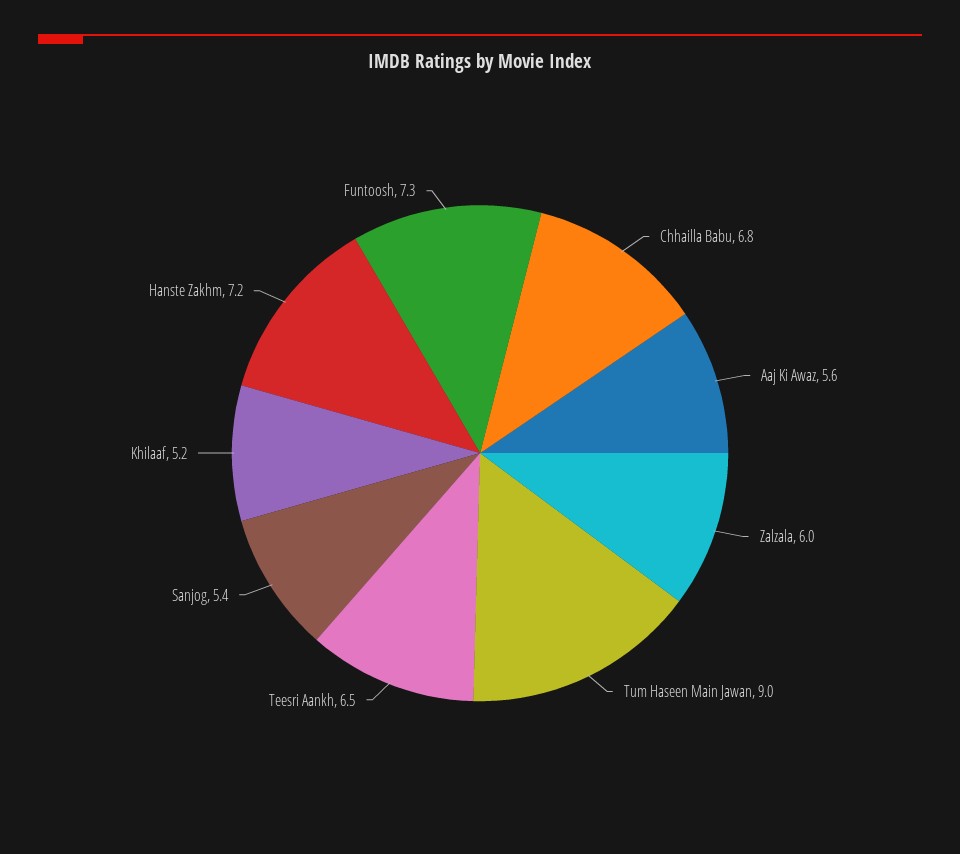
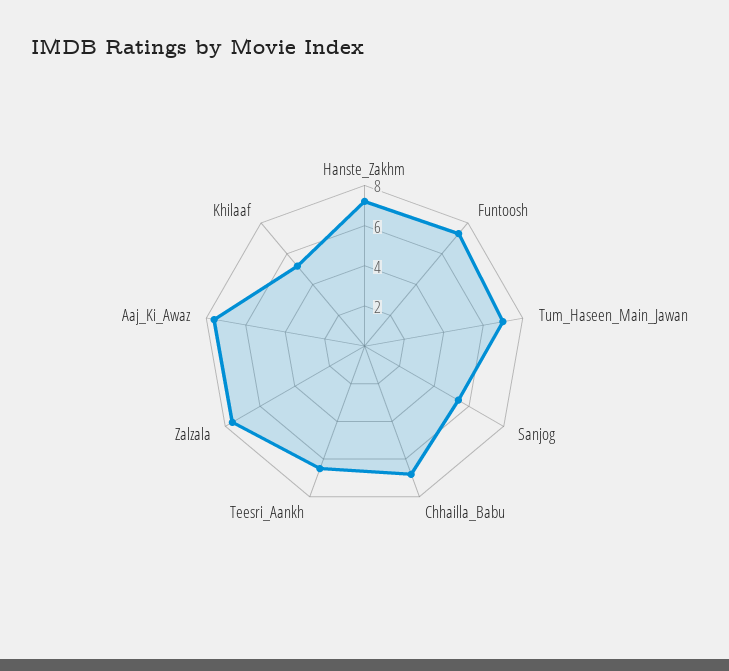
  {
    "Chhailla Babu": 6.8,
-   "Aaj Ki Awaz": 5.6,
+   "Aaj Ki Awaz": 7.5,
-   "Zalzala": 6,
+   "Zalzala": 7.5,
-   "Tum Haseen Main Jawan": 9,
+   "Tum Haseen Main Jawan": 7,
    "Teesri Aankh": 6.5,
    "Sanjog": 5.4,
    "Khilaaf": 5.2,
    "Hanste Zakhm": 7.2,
    "Funtoosh": 7.3
  }

